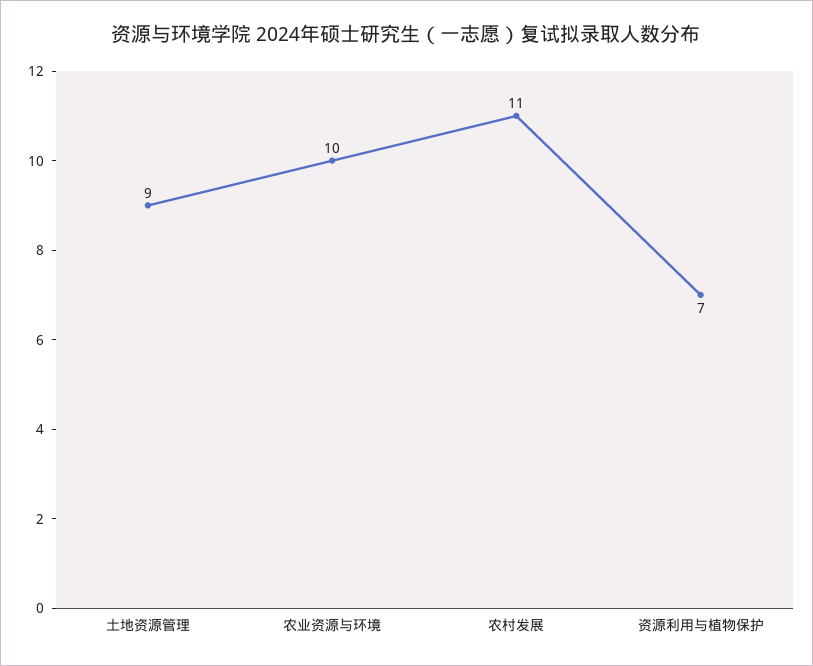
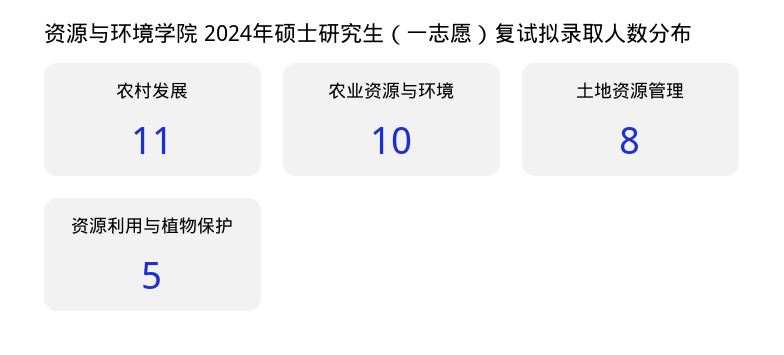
  {
-   "土地资源管理": 9,
+   "土地资源管理": 8,
    "农业资源与环境": 10,
    "农村发展": 11,
-   "资源利用与植物保护": 7
+   "资源利用与植物保护": 5
  }

